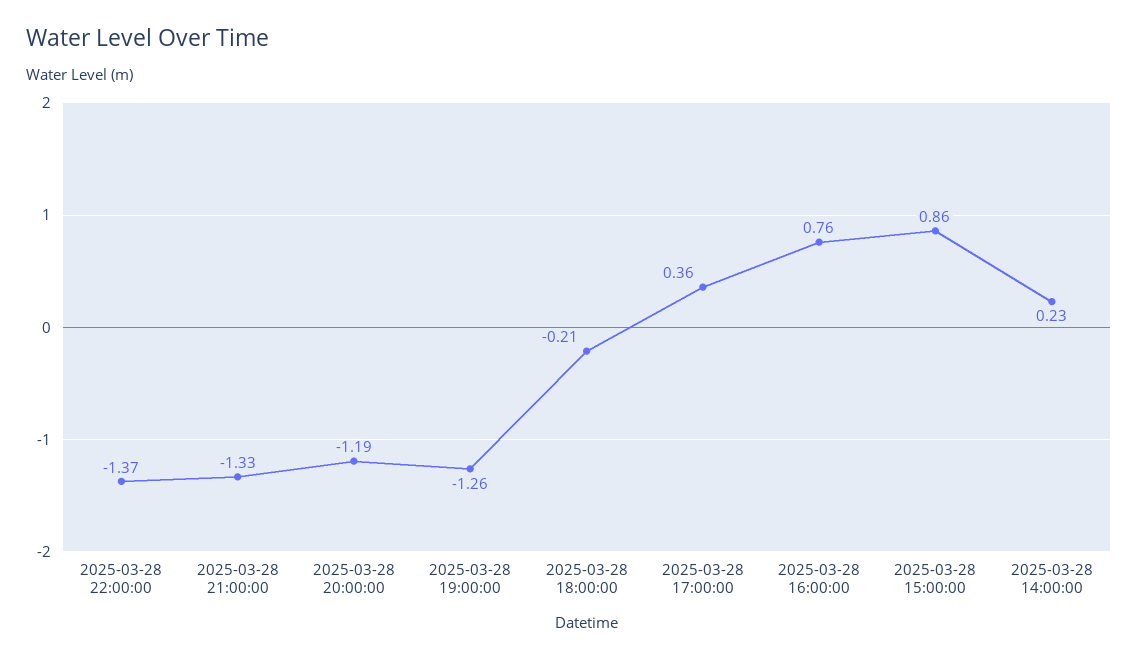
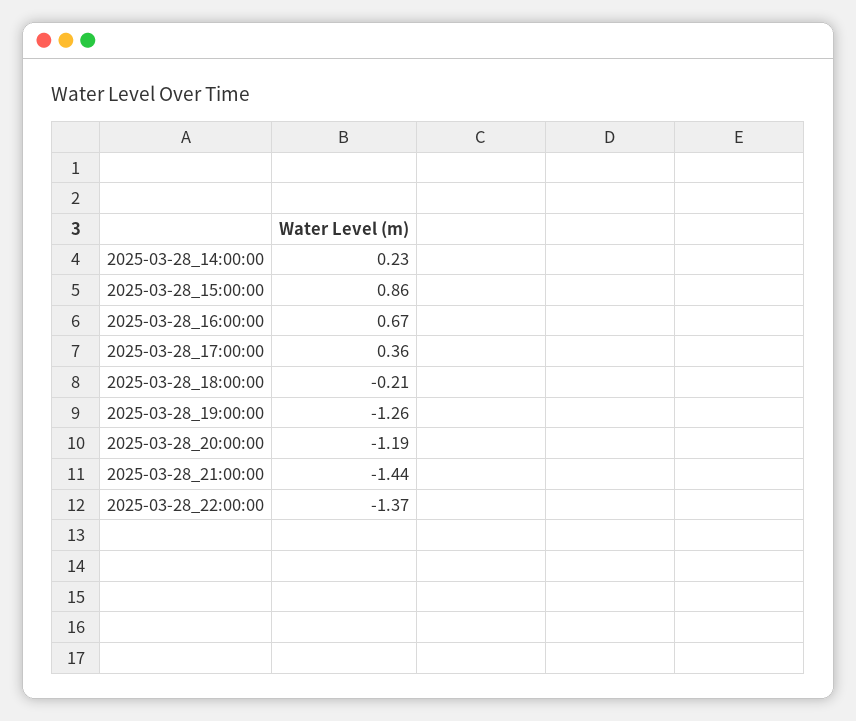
  {
    "2025-03-28 22:00:00": -1.37,
-   "2025-03-28 21:00:00": -1.33,
+   "2025-03-28 21:00:00": -1.44,
    "2025-03-28 20:00:00": -1.19,
    "2025-03-28 19:00:00": -1.26,
    "2025-03-28 18:00:00": -0.21,
    "2025-03-28 17:00:00": 0.36,
-   "2025-03-28 16:00:00": 0.76,
+   "2025-03-28 16:00:00": 0.67,
    "2025-03-28 15:00:00": 0.86,
    "2025-03-28 14:00:00": 0.23
  }

